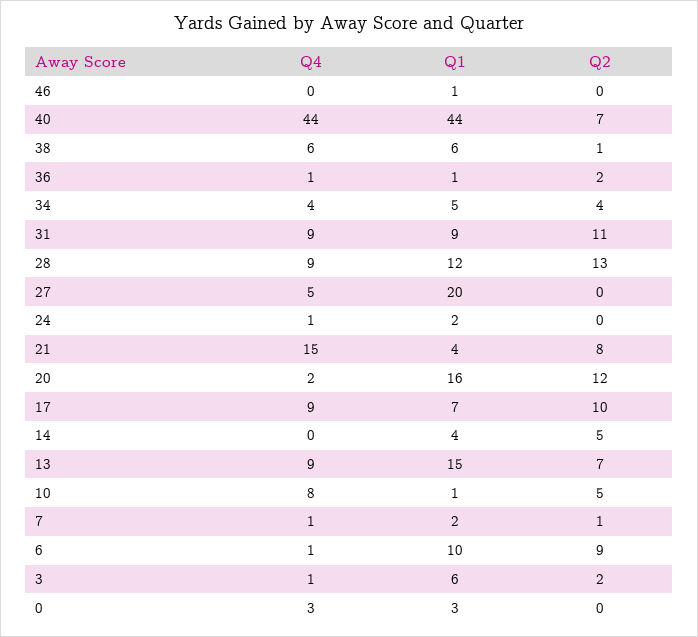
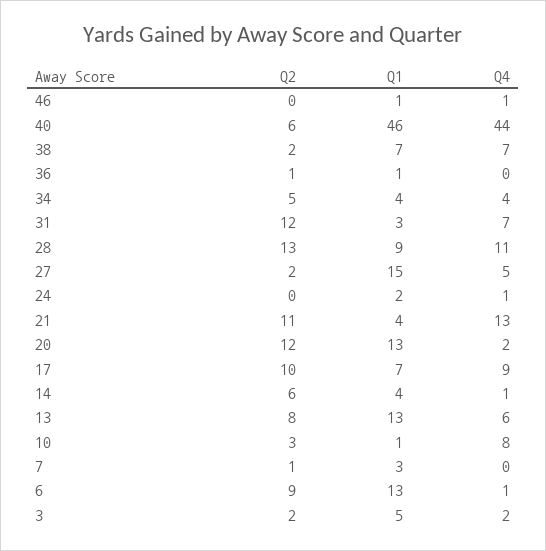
  {
    "Q4": {
-     "46": 0,
+     "46": 1,
      "40": 44,
-     "38": 6,
+     "38": 7,
-     "36": 1,
+     "36": 0,
      "34": 4,
-     "31": 9,
+     "31": 7,
-     "28": 9,
+     "28": 11,
      "27": 5,
      "24": 1,
-     "21": 15,
+     "21": 13,
      "20": 2,
      "17": 9,
-     "14": 0,
+     "14": 1,
-     "13": 9,
+     "13": 6,
      "10": 8,
-     "7": 1,
+     "7": 0,
      "6": 1,
-     "3": 1,
+     "3": 2
-     "0": 3
    },
    "Q1": {
      "46": 1,
-     "40": 44,
+     "40": 46,
-     "38": 6,
+     "38": 7,
      "36": 1,
-     "34": 5,
+     "34": 4,
-     "31": 9,
+     "31": 3,
-     "28": 12,
+     "28": 9,
-     "27": 20,
+     "27": 15,
      "24": 2,
      "21": 4,
-     "20": 16,
+     "20": 13,
      "17": 7,
      "14": 4,
-     "13": 15,
+     "13": 13,
      "10": 1,
-     "7": 2,
+     "7": 3,
-     "6": 10,
+     "6": 13,
-     "3": 6,
+     "3": 5
-     "0": 3
    },
    "Q2": {
      "46": 0,
-     "40": 7,
+     "40": 6,
-     "38": 1,
+     "38": 2,
-     "36": 2,
+     "36": 1,
-     "34": 4,
+     "34": 5,
-     "31": 11,
+     "31": 12,
      "28": 13,
-     "27": 0,
+     "27": 2,
      "24": 0,
-     "21": 8,
+     "21": 11,
      "20": 12,
      "17": 10,
-     "14": 5,
+     "14": 6,
-     "13": 7,
+     "13": 8,
-     "10": 5,
+     "10": 3,
      "7": 1,
      "6": 9,
-     "3": 2,
+     "3": 2
-     "0": 0
    }
  }

